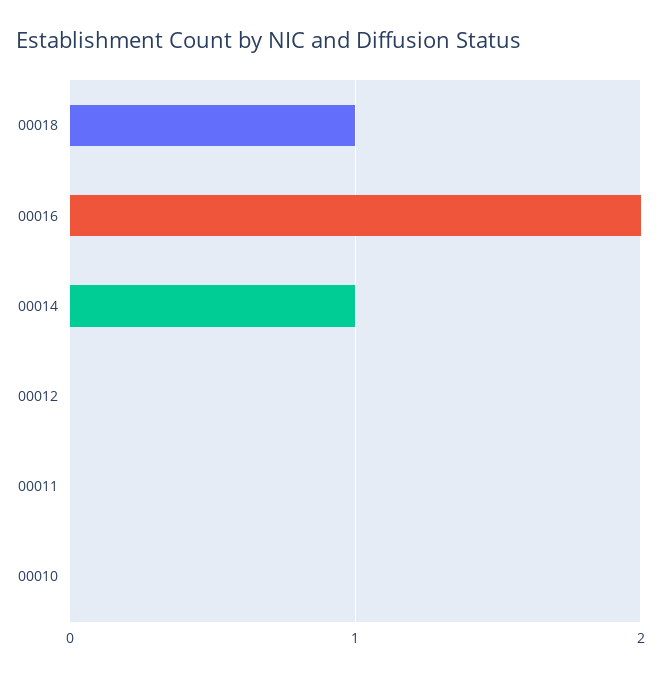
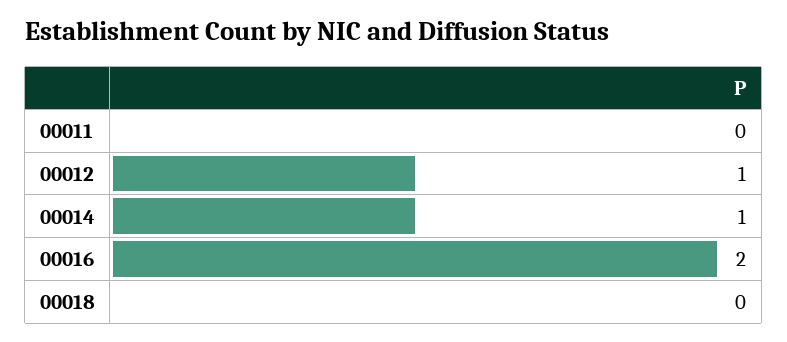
  {
-   "00018": 1,
+   "00018": 0,
    "00016": 2,
    "00014": 1,
-   "00012": 0,
+   "00012": 1,
-   "00011": 0,
+   "00011": 0
-   "00010": 0
  }

